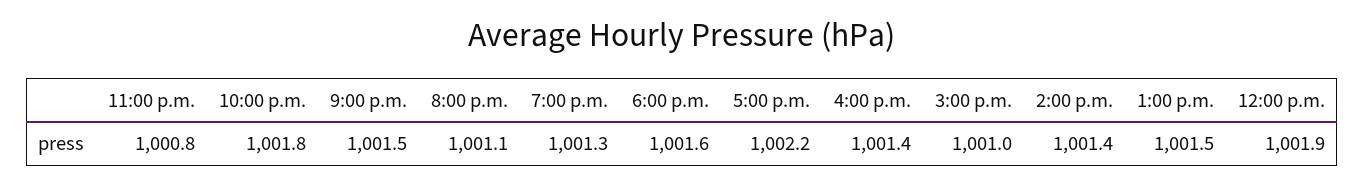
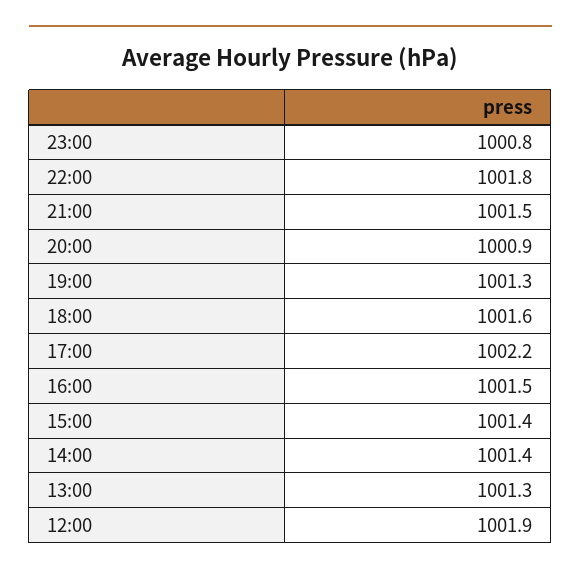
  {
    "11:00 p.m.": 1000.8,
    "10:00 p.m.": 1001.8,
    "9:00 p.m.": 1001.5,
-   "8:00 p.m.": 1001.1,
+   "8:00 p.m.": 1000.9,
    "7:00 p.m.": 1001.3,
    "6:00 p.m.": 1001.6,
    "5:00 p.m.": 1002.2,
-   "4:00 p.m.": 1001.4,
+   "4:00 p.m.": 1001.5,
-   "3:00 p.m.": 1001,
+   "3:00 p.m.": 1001.4,
    "2:00 p.m.": 1001.4,
-   "1:00 p.m.": 1001.5,
+   "1:00 p.m.": 1001.3,
    "12:00 p.m.": 1001.9
  }

